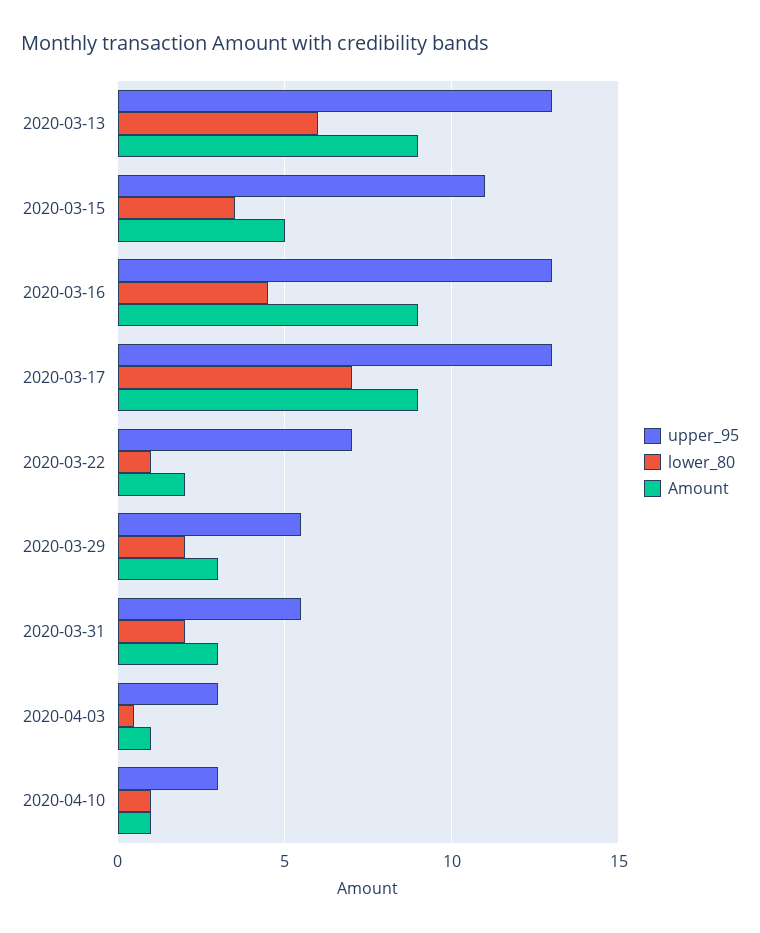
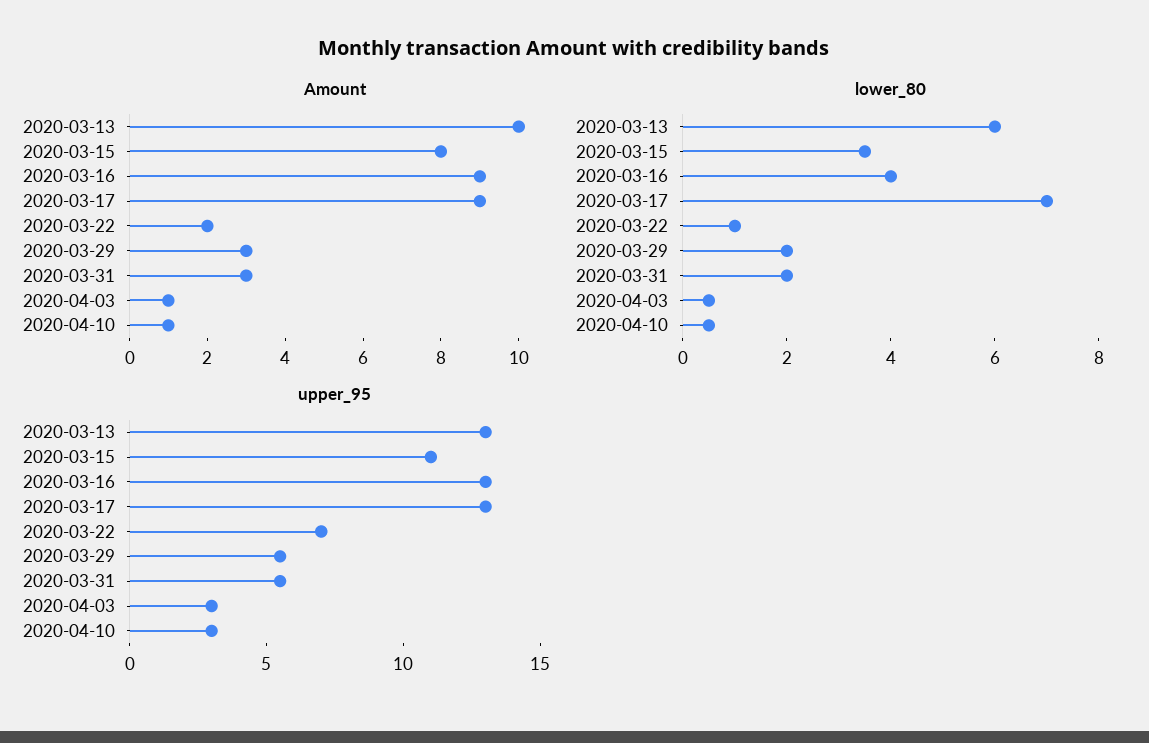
  {
    "upper_95": {
      "2020-03-13": 13,
      "2020-03-15": 11,
      "2020-03-16": 13,
      "2020-03-17": 13,
      "2020-03-22": 7,
      "2020-03-29": 5.5,
      "2020-03-31": 5.5,
      "2020-04-03": 3,
      "2020-04-10": 3
    },
    "lower_80": {
      "2020-03-13": 6,
      "2020-03-15": 3.5,
-     "2020-03-16": 4.5,
+     "2020-03-16": 4,
      "2020-03-17": 7,
      "2020-03-22": 1,
      "2020-03-29": 2,
      "2020-03-31": 2,
      "2020-04-03": 0.5,
-     "2020-04-10": 1
+     "2020-04-10": 0.5
    },
    "Amount": {
-     "2020-03-13": 9,
+     "2020-03-13": 10,
-     "2020-03-15": 5,
+     "2020-03-15": 8,
      "2020-03-16": 9,
      "2020-03-17": 9,
      "2020-03-22": 2,
      "2020-03-29": 3,
      "2020-03-31": 3,
      "2020-04-03": 1,
      "2020-04-10": 1
    }
  }

